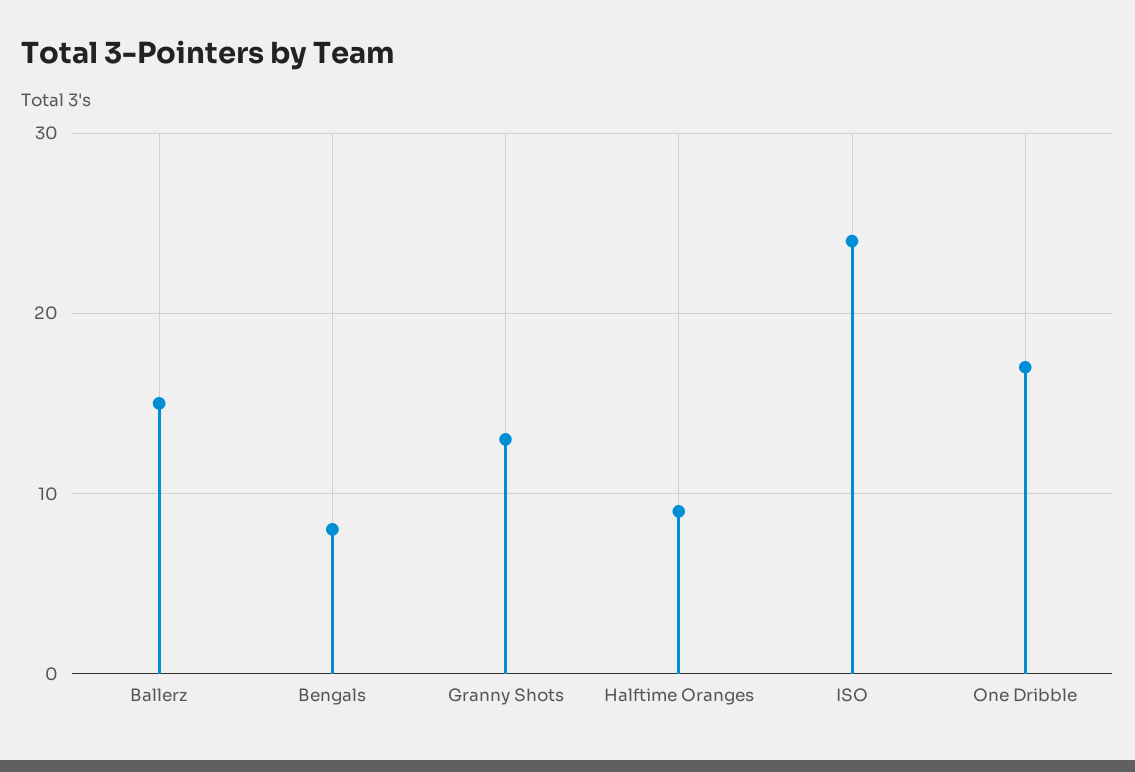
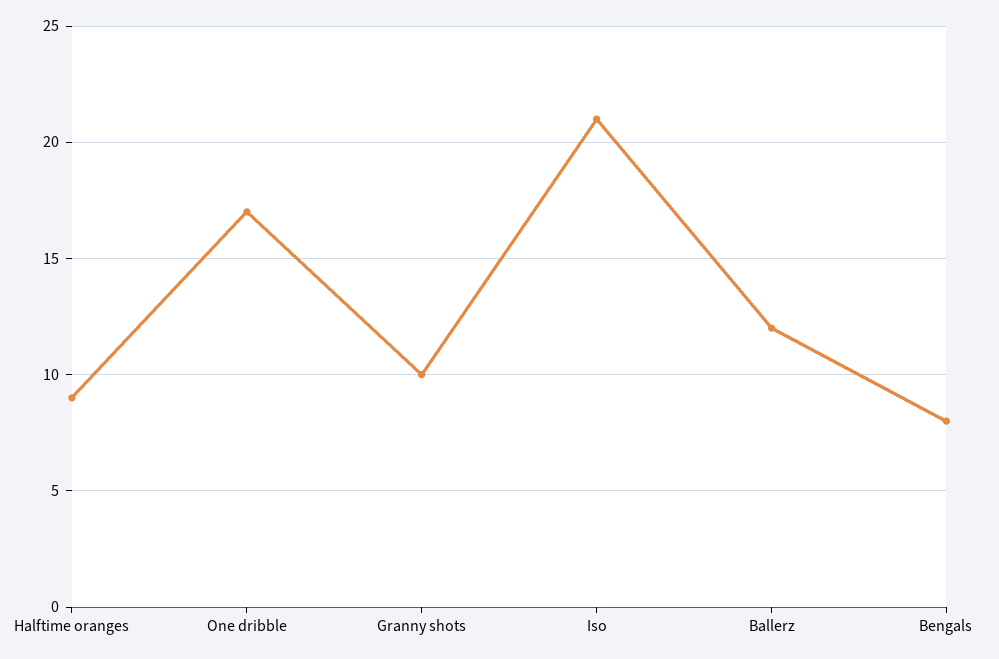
  {
-   "Ballerz": 15,
+   "Ballerz": 12,
    "Bengals": 8,
-   "Granny Shots": 13,
+   "Granny Shots": 10,
    "Halftime Oranges": 9,
-   "ISO": 24,
+   "ISO": 21,
    "One Dribble": 17
  }

